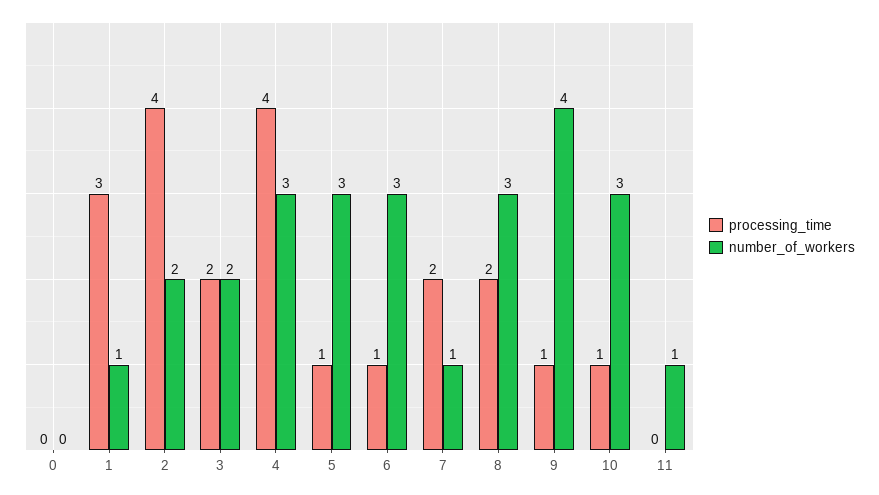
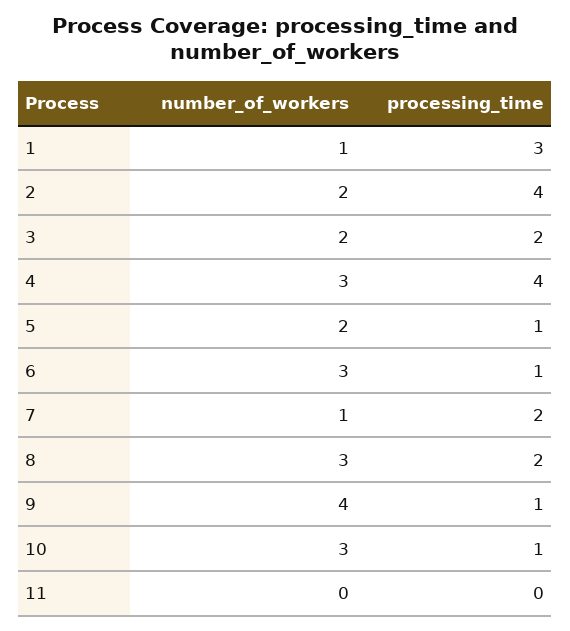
  {
    "processing_time": {
-     "0": 0,
      "1": 3,
      "2": 4,
      "3": 2,
      "4": 4,
      "5": 1,
      "6": 1,
      "7": 2,
      "8": 2,
      "9": 1,
      "10": 1,
      "11": 0
    },
    "number_of_workers": {
-     "0": 0,
      "1": 1,
      "2": 2,
      "3": 2,
      "4": 3,
-     "5": 3,
+     "5": 2,
      "6": 3,
      "7": 1,
      "8": 3,
      "9": 4,
      "10": 3,
-     "11": 1
+     "11": 0
    }
  }

